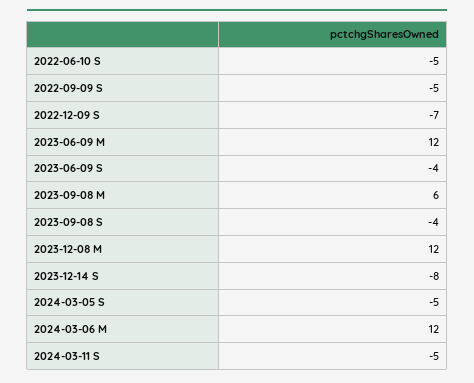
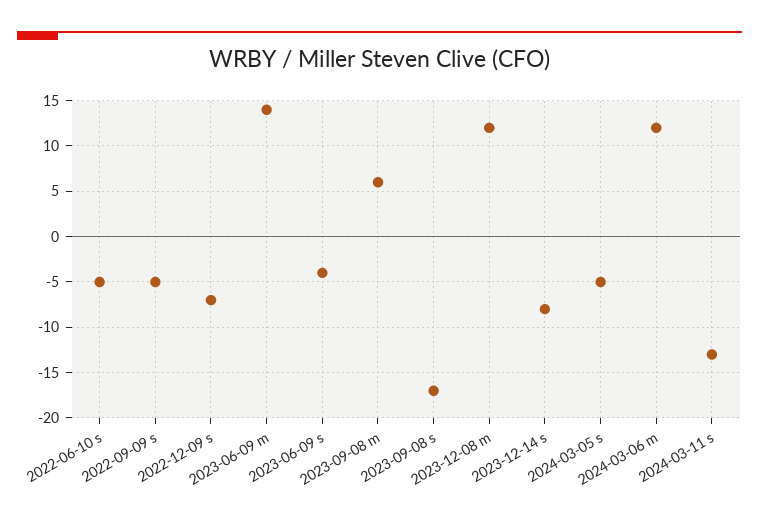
  {
    "2022-06-10 S": -5,
    "2022-09-09 S": -5,
    "2022-12-09 S": -7,
-   "2023-06-09 M": 12,
+   "2023-06-09 M": 14,
    "2023-06-09 S": -4,
    "2023-09-08 M": 6,
-   "2023-09-08 S": -4,
+   "2023-09-08 S": -17,
    "2023-12-08 M": 12,
    "2023-12-14 S": -8,
    "2024-03-05 S": -5,
    "2024-03-06 M": 12,
-   "2024-03-11 S": -5
+   "2024-03-11 S": -13
  }

